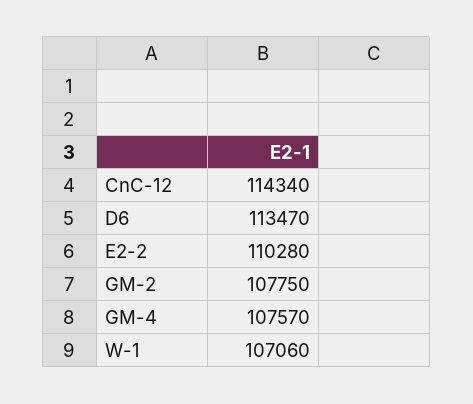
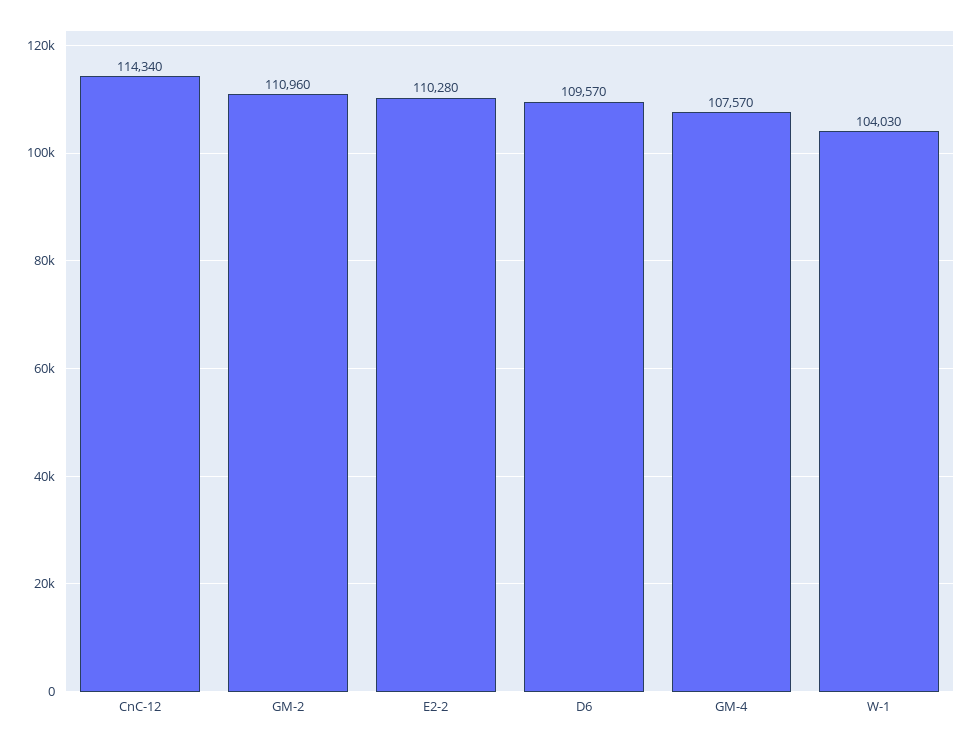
  {
    "CnC-12": 114340,
-   "D6": 113470,
+   "D6": 109570,
    "E2-2": 110280,
-   "GM-2": 107750,
+   "GM-2": 110960,
    "GM-4": 107570,
-   "W-1": 107060
+   "W-1": 104030
  }

